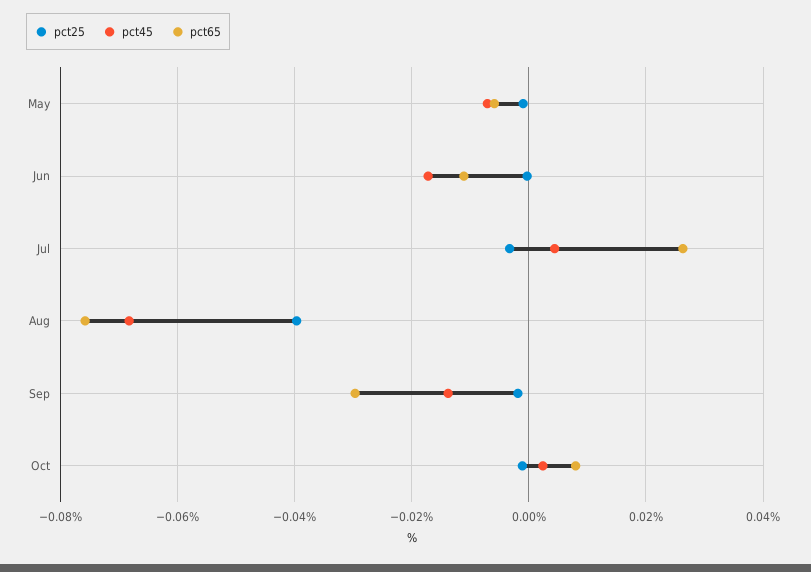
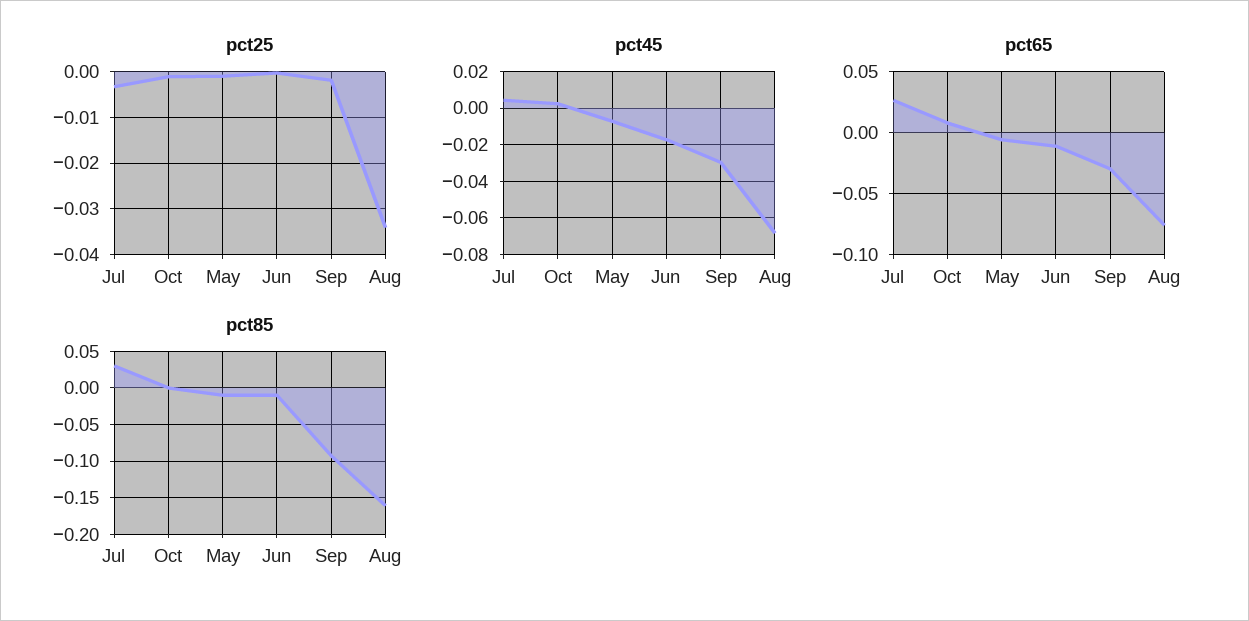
  {
    "pct25": {
      "May": -0.002,
      "Jun": 0,
      "Jul": -0.004,
-     "Aug": -0.04,
+     "Aug": -0.034,
      "Sep": -0.002,
      "Oct": -0.002
    },
    "pct45": {
      "May": -0.008,
      "Jun": -0.018,
      "Jul": 0.004,
      "Aug": -0.068,
-     "Sep": -0.014,
+     "Sep": -0.03,
      "Oct": 0.002
    },
    "pct65": {
      "May": -0.006,
      "Jun": -0.012,
      "Jul": 0.026,
      "Aug": -0.076,
      "Sep": -0.03,
      "Oct": 0.008
-   }
+   },
+   "pct85": {
+     "Jul": 0.03,
+     "Oct": 0,
+     "May": -0.01,
+     "Jun": -0.01,
+     "Sep": -0.09,
+     "Aug": -0.16
+   }
  }

